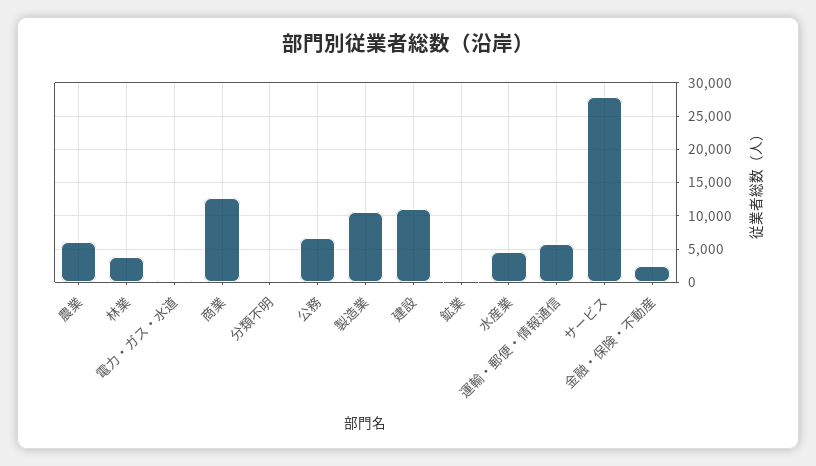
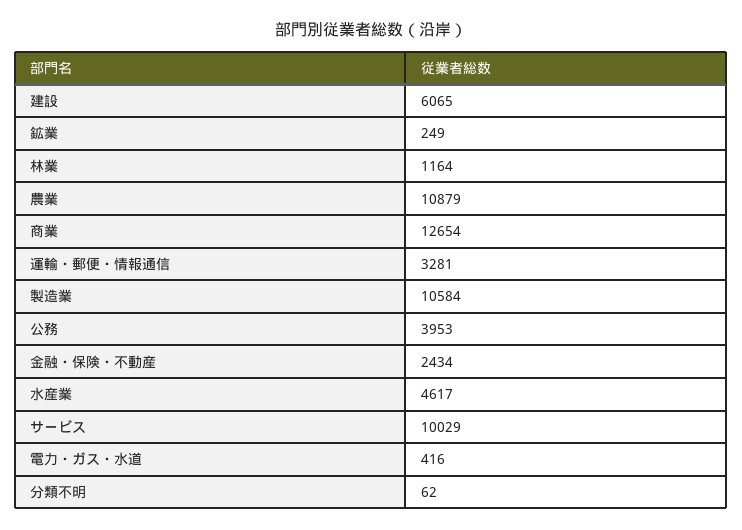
  {
-   "農業": 6000,
+   "農業": 10879,
-   "林業": 4000,
+   "林業": 1164,
    "電力・ガス・水道": 416,
    "商業": 12654,
    "分類不明": 62,
-   "公務": 7000,
+   "公務": 3953,
    "製造業": 10584,
-   "建設": 11000,
+   "建設": 6065,
    "鉱業": 249,
    "水産業": 4617,
-   "運輸・郵便・情報通信": 6000,
+   "運輸・郵便・情報通信": 3281,
-   "サービス": 28000,
+   "サービス": 10029,
    "金融・保険・不動産": 2434
  }

